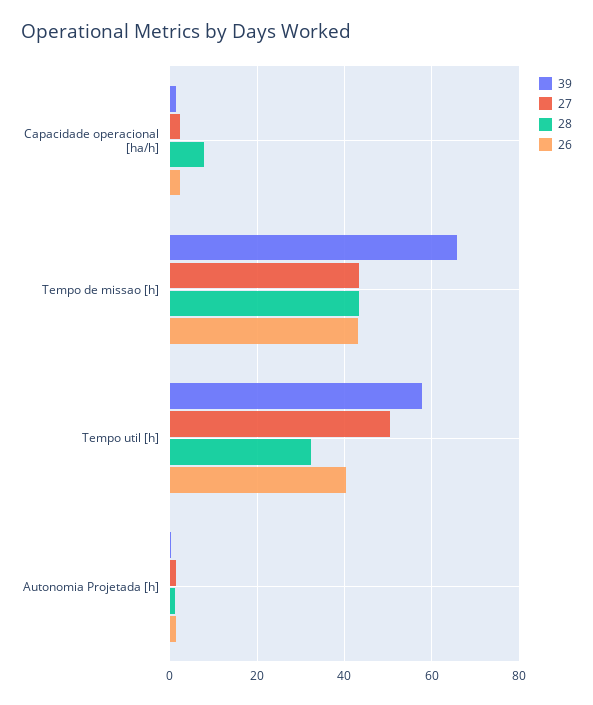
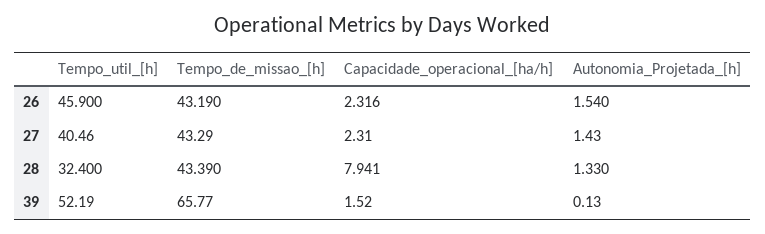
  {
    "39": {
      "Capacidade operacional [ha/h]": 1.52,
      "Tempo de missao [h]": 65.77,
-     "Tempo util [h]": 58,
+     "Tempo util [h]": 52.19,
      "Autonomia Projetada [h]": 0.13
    },
    "27": {
      "Capacidade operacional [ha/h]": 2.31,
      "Tempo de missao [h]": 43.29,
-     "Tempo util [h]": 50,
+     "Tempo util [h]": 40.46,
      "Autonomia Projetada [h]": 1.43
    },
    "28": {
      "Capacidade operacional [ha/h]": 7.941,
      "Tempo de missao [h]": 43.39,
      "Tempo util [h]": 32.4,
      "Autonomia Projetada [h]": 1.33
    },
    "26": {
      "Capacidade operacional [ha/h]": 2.316,
      "Tempo de missao [h]": 43.19,
-     "Tempo util [h]": 40,
+     "Tempo util [h]": 45.9,
      "Autonomia Projetada [h]": 1.54
    }
  }

